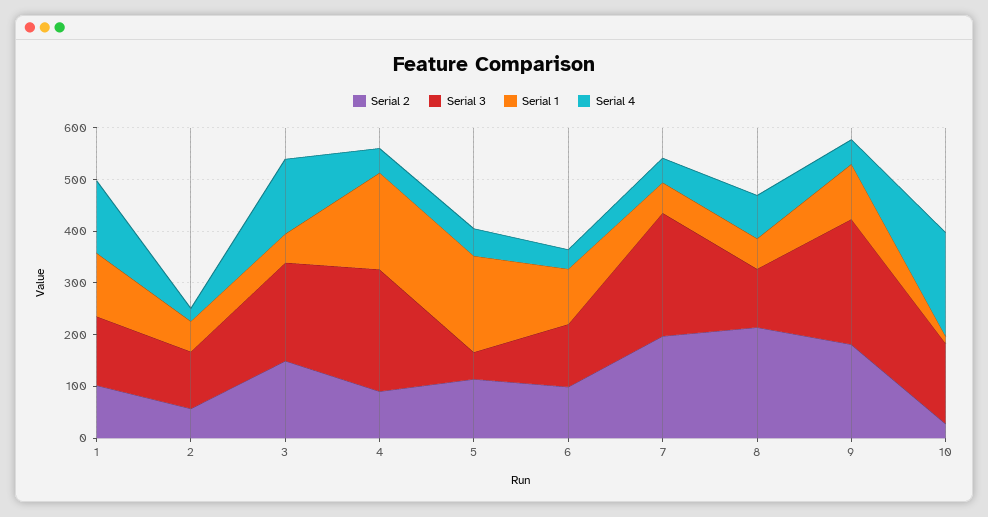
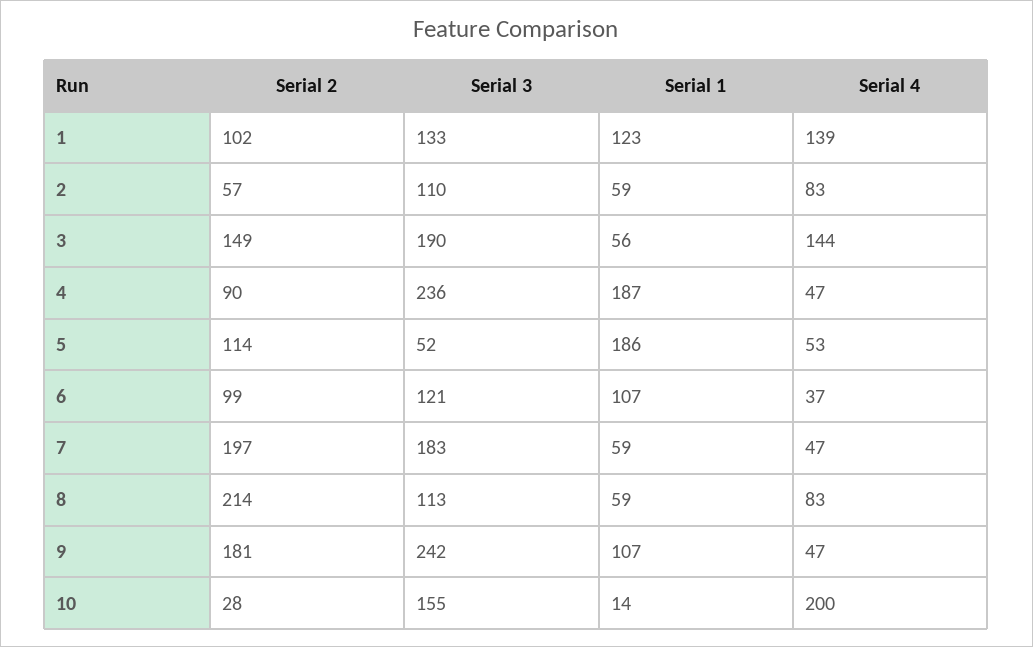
  {
    "Serial 2": {
      "1": 102,
      "2": 57,
      "3": 149,
      "4": 90,
      "5": 114,
      "6": 99,
      "7": 197,
      "8": 214,
      "9": 181,
      "10": 28
    },
    "Serial 3": {
      "1": 133,
      "2": 110,
      "3": 190,
      "4": 236,
      "5": 52,
      "6": 121,
-     "7": 240,
+     "7": 183,
      "8": 113,
      "9": 242,
      "10": 155
    },
    "Serial 1": {
      "1": 123,
      "2": 59,
      "3": 56,
      "4": 187,
      "5": 186,
      "6": 107,
      "7": 59,
      "8": 59,
      "9": 107,
      "10": 14
    },
    "Serial 4": {
      "1": 139,
-     "2": 20,
+     "2": 83,
      "3": 144,
      "4": 47,
      "5": 53,
      "6": 37,
      "7": 47,
      "8": 83,
      "9": 47,
      "10": 200
    }
  }

